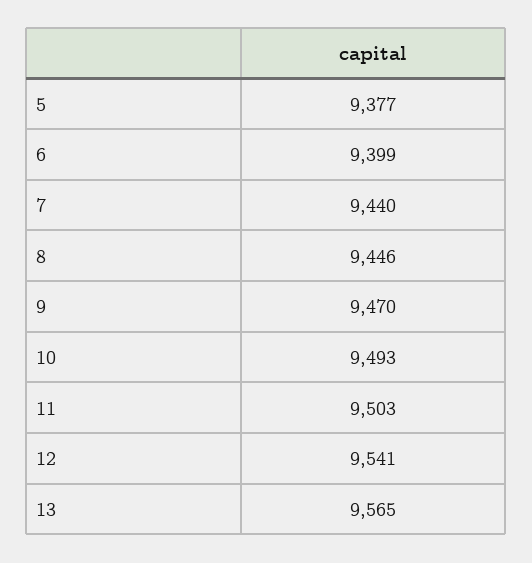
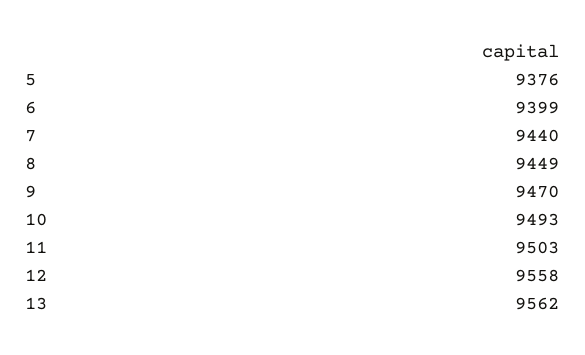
  {
-   "5": 9377,
+   "5": 9376,
    "6": 9399,
    "7": 9440,
-   "8": 9446,
+   "8": 9449,
    "9": 9470,
    "10": 9493,
    "11": 9503,
-   "12": 9541,
+   "12": 9558,
-   "13": 9565
+   "13": 9562
  }

